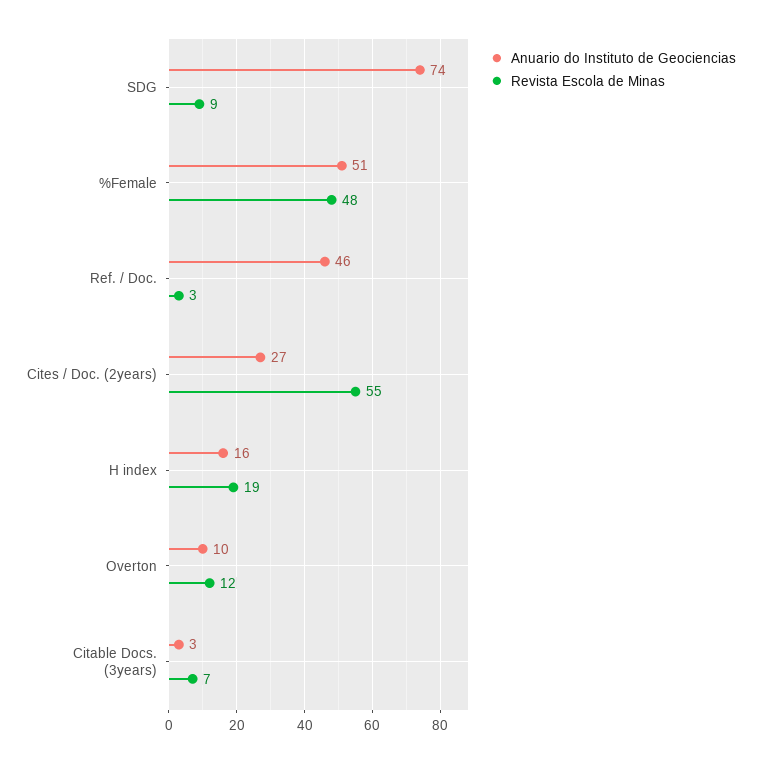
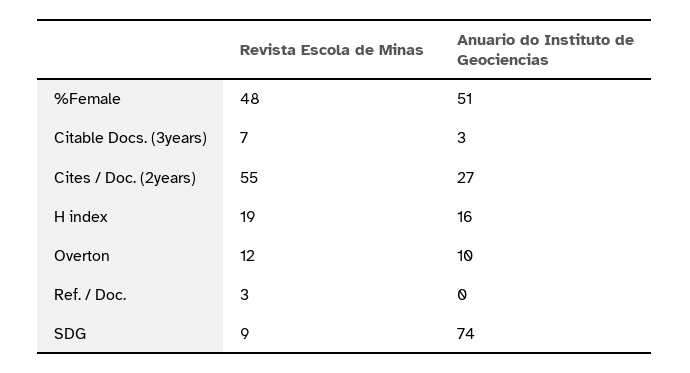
  {
    "Anuario do Instituto de Geociencias": {
      "SDG": 74,
      "%Female": 51,
-     "Ref. / Doc.": 46,
+     "Ref. / Doc.": 0,
      "Cites / Doc. (2years)": 27,
      "H index": 16,
      "Overton": 10,
      "Citable Docs. (3years)": 3
    },
    "Revista Escola de Minas": {
      "SDG": 9,
      "%Female": 48,
      "Ref. / Doc.": 3,
      "Cites / Doc. (2years)": 55,
      "H index": 19,
      "Overton": 12,
      "Citable Docs. (3years)": 7
    }
  }

